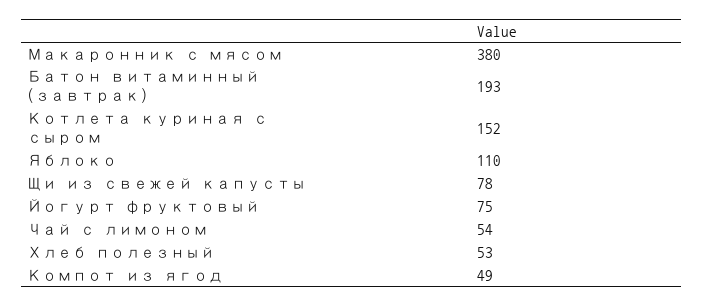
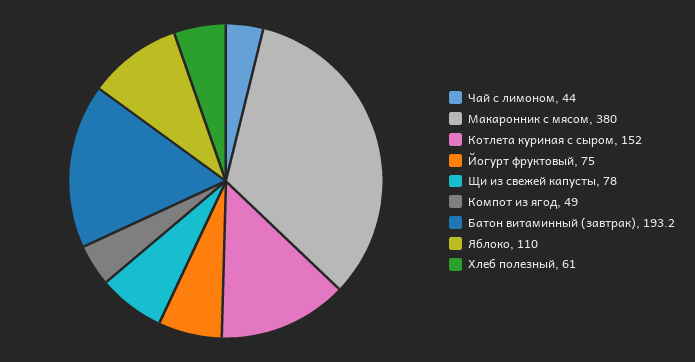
  {
    "Макаронник с мясом": 380,
    "Батон витаминный (завтрак)": 193.2,
    "Котлета куриная с сыром": 152,
    "Яблоко": 110,
    "Щи из свежей капусты": 78,
    "Йогурт фруктовый": 75,
-   "Чай с лимоном": 54,
+   "Чай с лимоном": 44,
-   "Хлеб полезный": 53,
+   "Хлеб полезный": 61,
    "Компот из ягод": 49
  }

